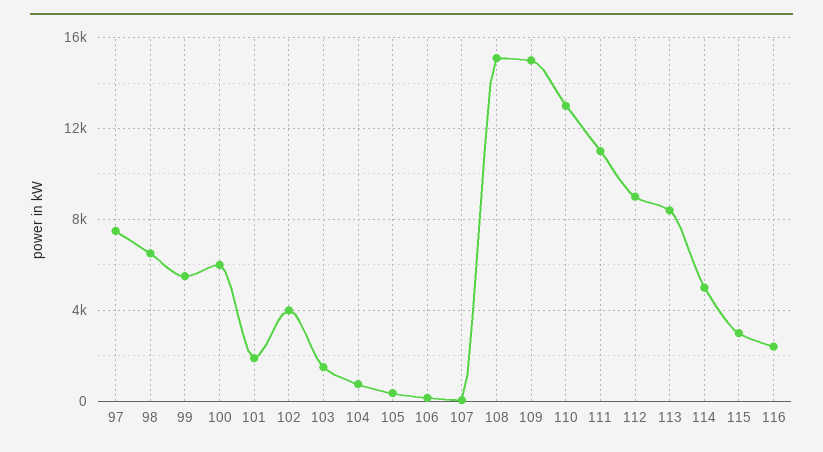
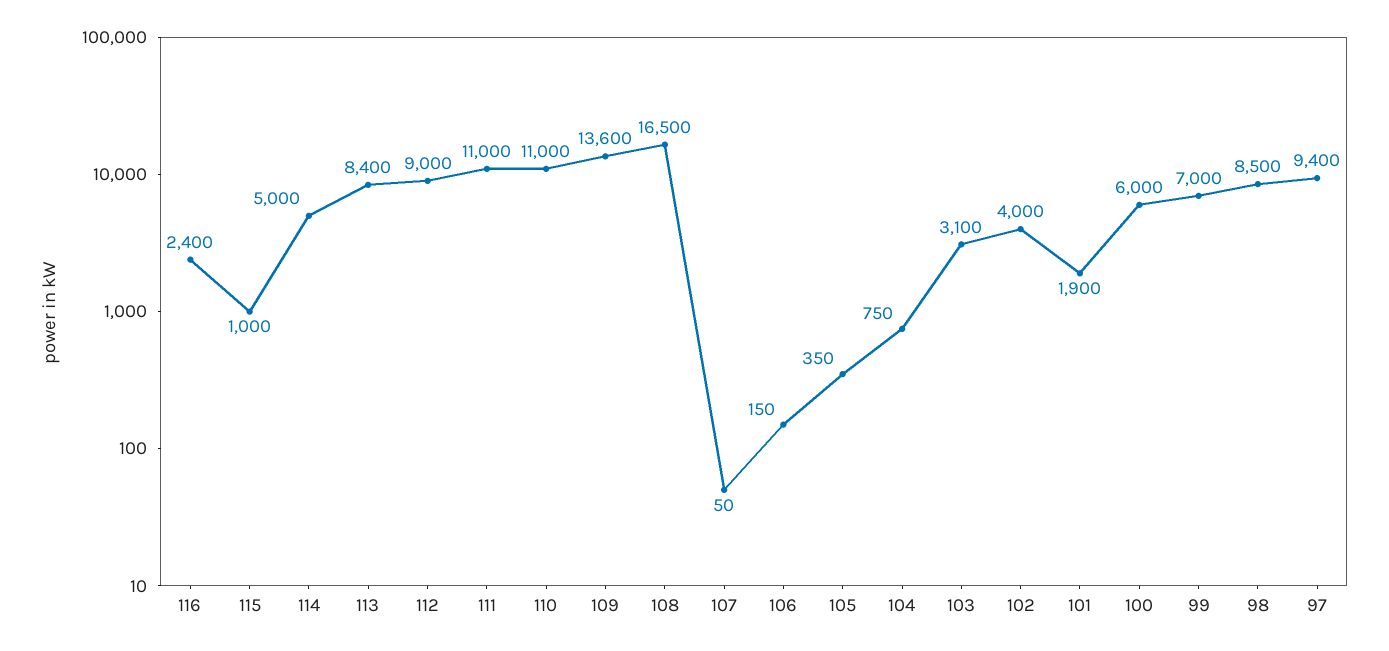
  {
-   "97": 7500,
+   "97": 9400,
-   "98": 6500,
+   "98": 8500,
-   "99": 5500,
+   "99": 7000,
    "100": 6000,
    "101": 1900,
    "102": 4000,
-   "103": 1500,
+   "103": 3100,
    "104": 750,
    "105": 350,
    "106": 150,
    "107": 50,
-   "108": 15000,
+   "108": 16500,
-   "109": 15000,
+   "109": 13600,
-   "110": 13000,
+   "110": 11000,
    "111": 11000,
    "112": 9000,
    "113": 8400,
    "114": 5000,
-   "115": 3000,
+   "115": 1000,
    "116": 2400
  }

